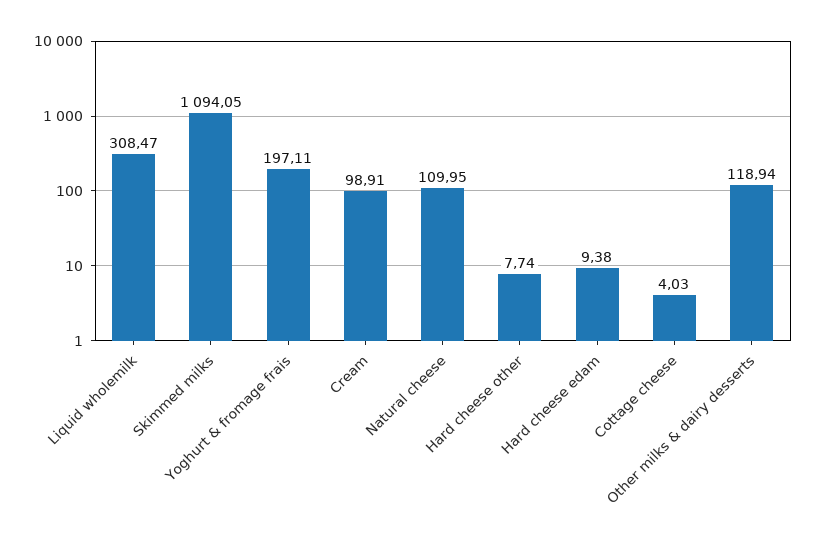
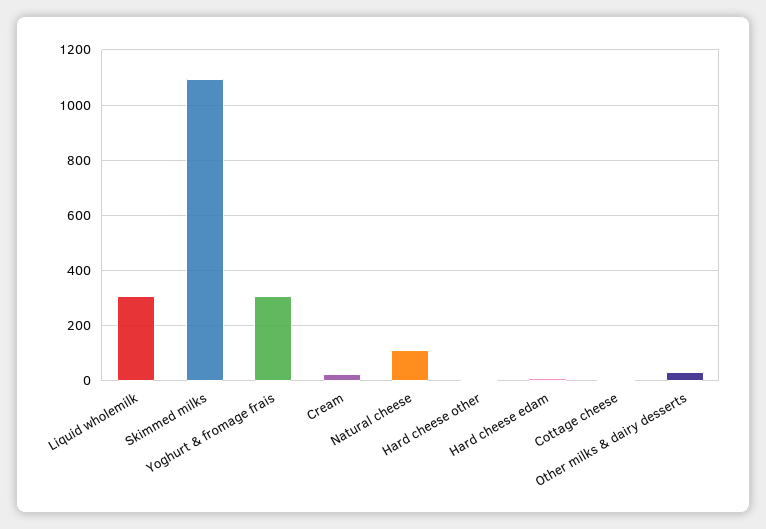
  {
    "Liquid wholemilk": 308.47,
    "Skimmed milks": 1094.05,
-   "Yoghurt & fromage frais": 197.11,
+   "Yoghurt & fromage frais": 300,
-   "Cream": 98.91,
+   "Cream": 25,
    "Natural cheese": 109.95,
    "Hard cheese other": 7.74,
    "Hard cheese edam": 9.38,
    "Cottage cheese": 4.03,
-   "Other milks & dairy desserts": 118.94
+   "Other milks & dairy desserts": 25
  }

